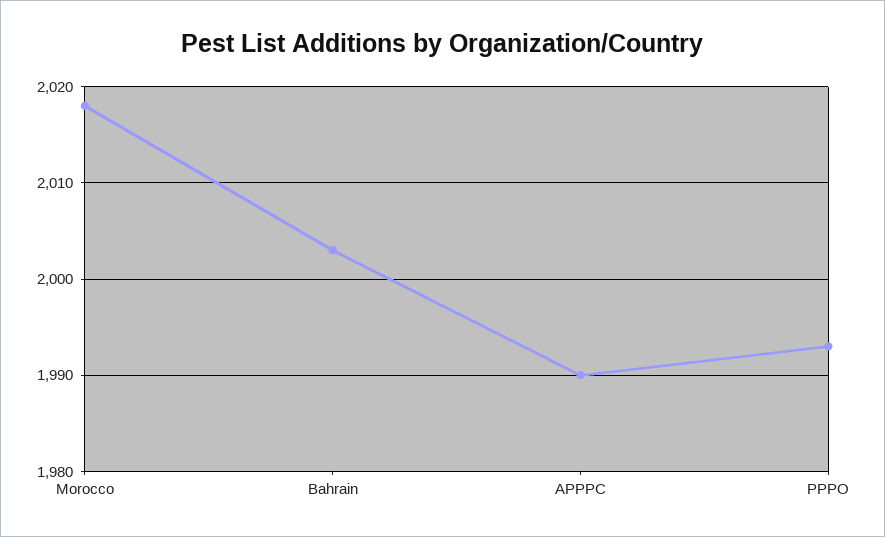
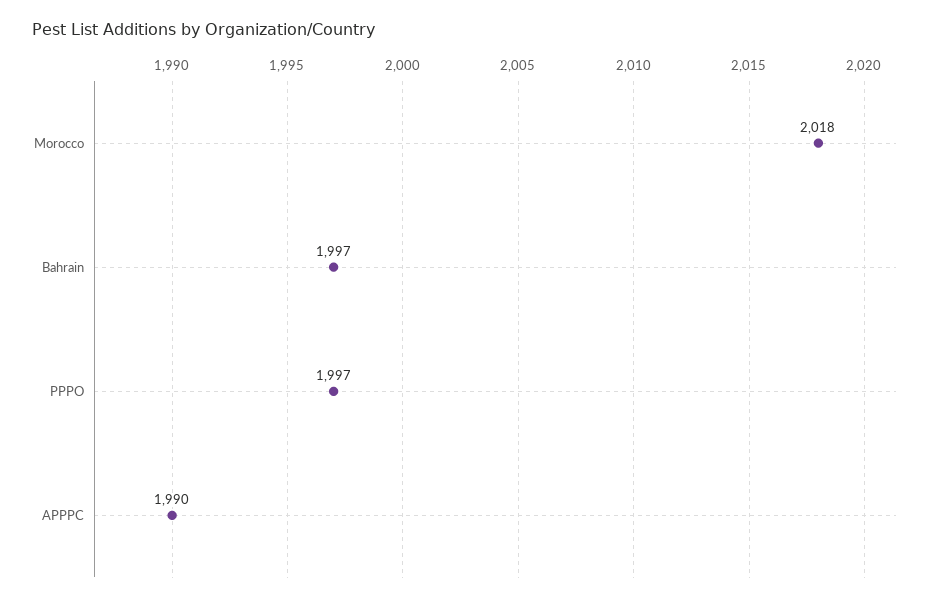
  {
    "Morocco": 2018,
-   "Bahrain": 2003,
+   "Bahrain": 1997,
    "APPPC": 1990,
-   "PPPO": 1993
+   "PPPO": 1997
  }

